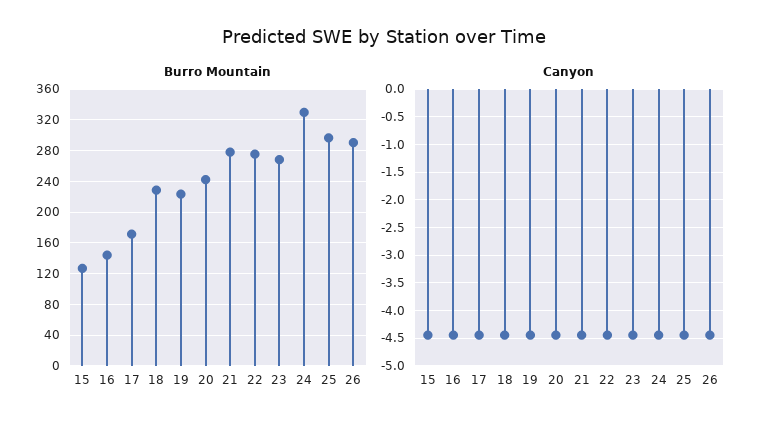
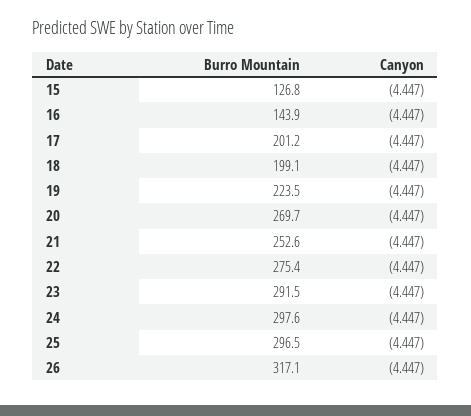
  {
    "Burro Mountain": {
      "15": 126.8,
      "16": 143.9,
-     "17": 170,
+     "17": 201.2,
-     "18": 230,
+     "18": 199.1,
      "19": 223.5,
-     "20": 240,
+     "20": 269.7,
-     "21": 280,
+     "21": 252.6,
      "22": 275.4,
-     "23": 270,
+     "23": 291.5,
-     "24": 330,
+     "24": 297.6,
      "25": 296.5,
-     "26": 290
+     "26": 317.1
    },
    "Canyon": {
      "15": -4.447,
      "16": -4.447,
      "17": -4.447,
      "18": -4.447,
      "19": -4.447,
      "20": -4.447,
      "21": -4.447,
      "22": -4.447,
      "23": -4.447,
      "24": -4.447,
      "25": -4.447,
      "26": -4.447
    }
  }

